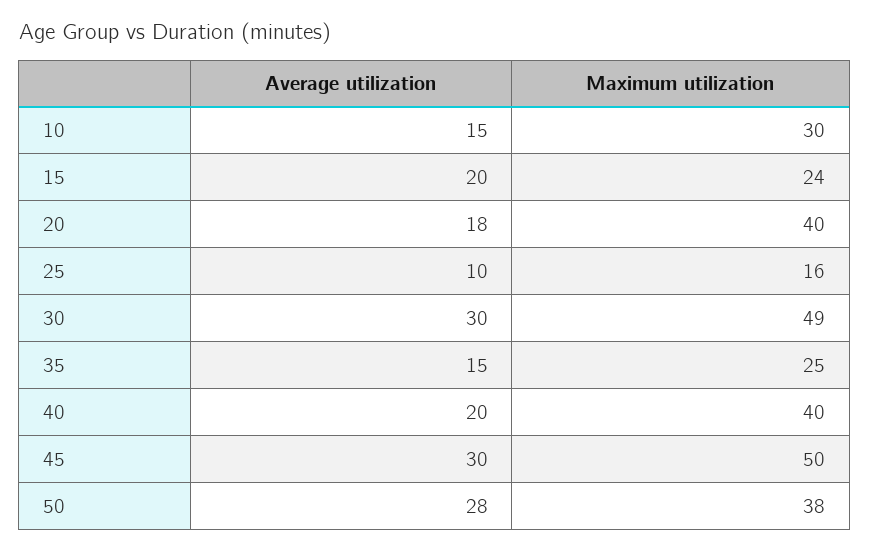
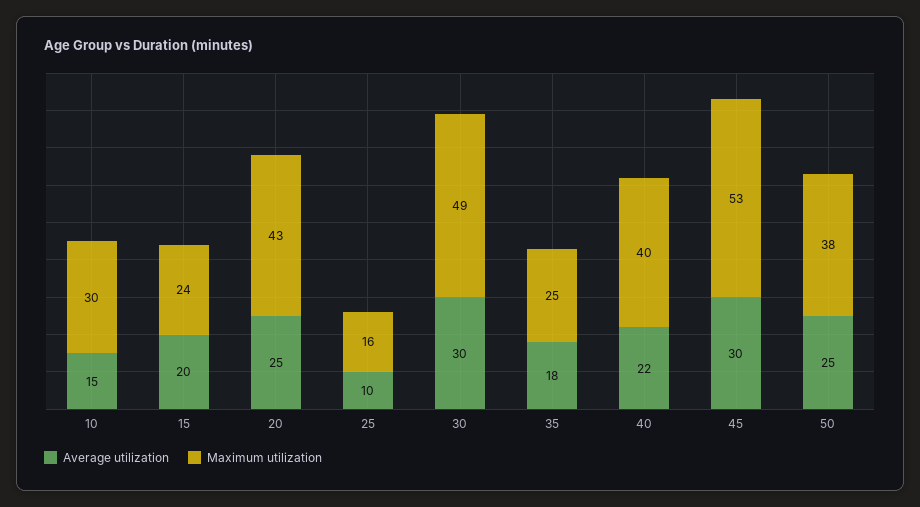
  {
    "Average utilization": {
      "10": 15,
      "15": 20,
-     "20": 18,
+     "20": 25,
      "25": 10,
      "30": 30,
-     "35": 15,
+     "35": 18,
-     "40": 20,
+     "40": 22,
      "45": 30,
-     "50": 28
+     "50": 25
    },
    "Maximum utilization": {
      "10": 30,
      "15": 24,
-     "20": 40,
+     "20": 43,
      "25": 16,
      "30": 49,
      "35": 25,
      "40": 40,
-     "45": 50,
+     "45": 53,
      "50": 38
    }
  }

